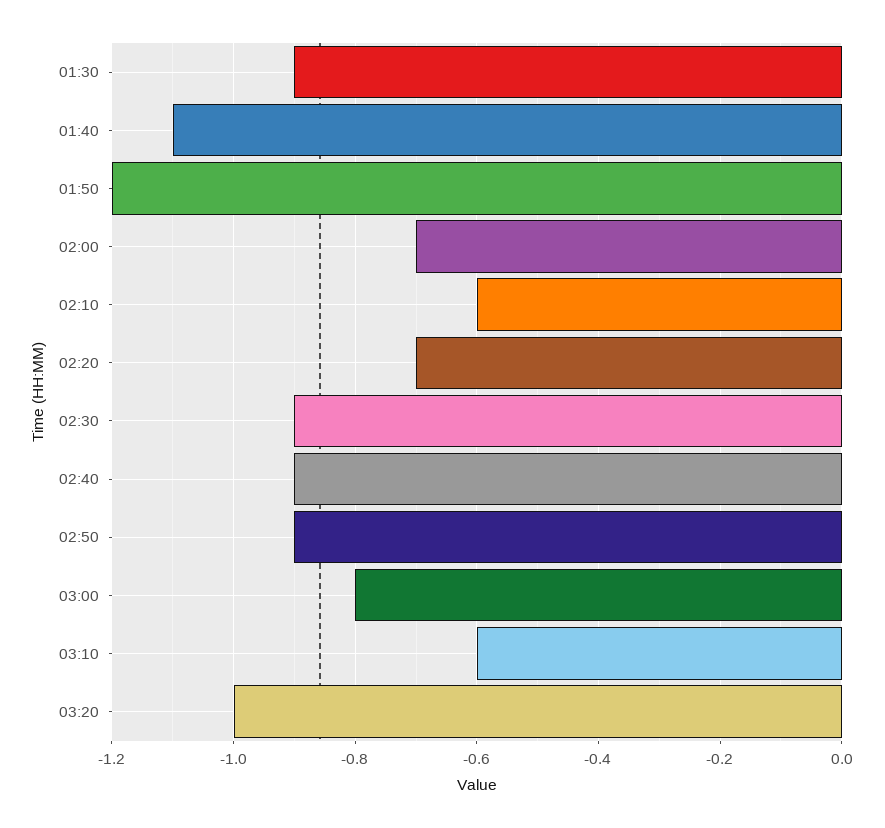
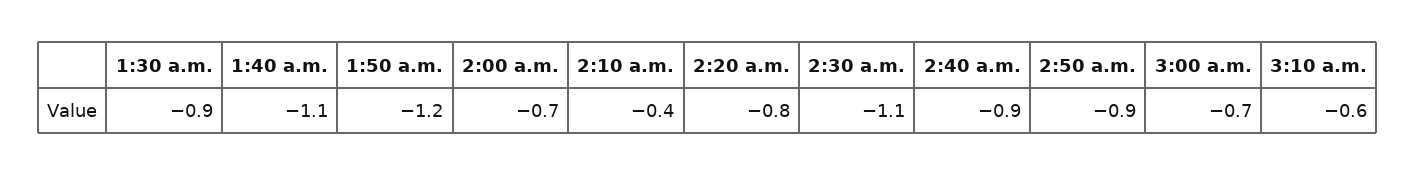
  {
    "01:30": -0.9,
    "01:40": -1.1,
    "01:50": -1.2,
    "02:00": -0.7,
-   "02:10": -0.6,
+   "02:10": -0.4,
-   "02:20": -0.7,
+   "02:20": -0.8,
-   "02:30": -0.9,
+   "02:30": -1.1,
    "02:40": -0.9,
    "02:50": -0.9,
-   "03:00": -0.8,
+   "03:00": -0.7,
-   "03:10": -0.6,
+   "03:10": -0.6
-   "03:20": -1
  }

